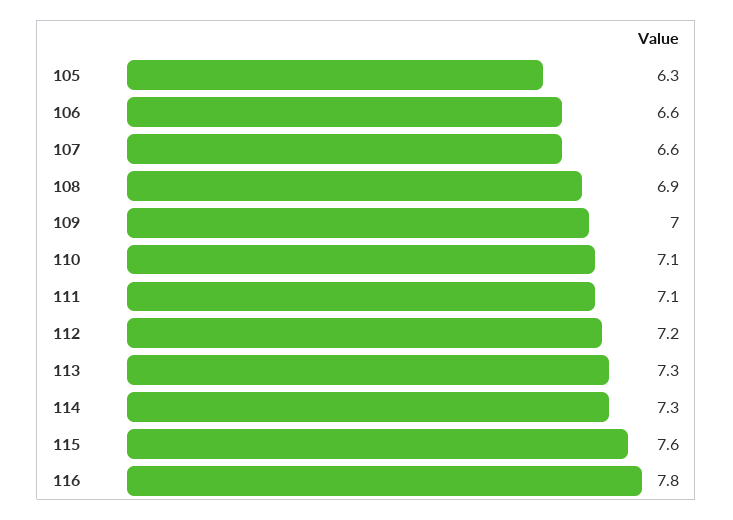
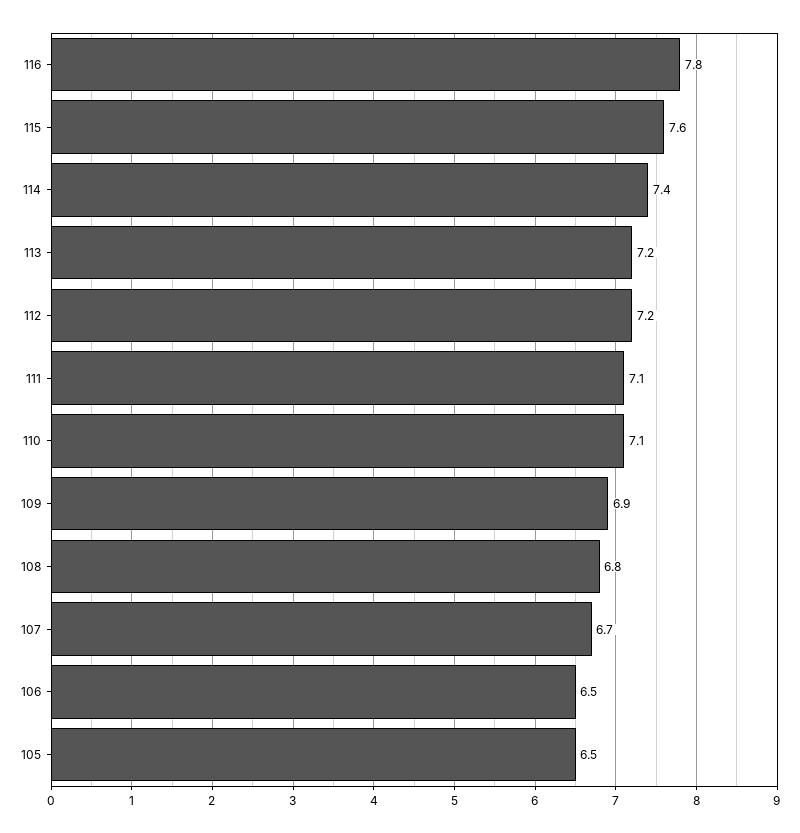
  {
-   "105": 6.3,
+   "105": 6.5,
-   "106": 6.6,
+   "106": 6.5,
-   "107": 6.6,
+   "107": 6.7,
-   "108": 6.9,
+   "108": 6.8,
-   "109": 7,
+   "109": 6.9,
    "110": 7.1,
    "111": 7.1,
    "112": 7.2,
-   "113": 7.3,
+   "113": 7.2,
-   "114": 7.3,
+   "114": 7.4,
    "115": 7.6,
    "116": 7.8
  }

